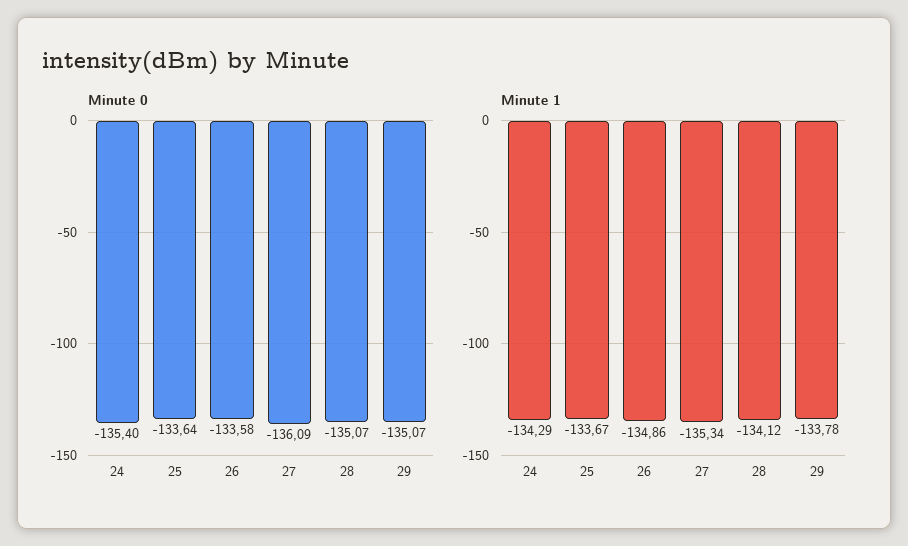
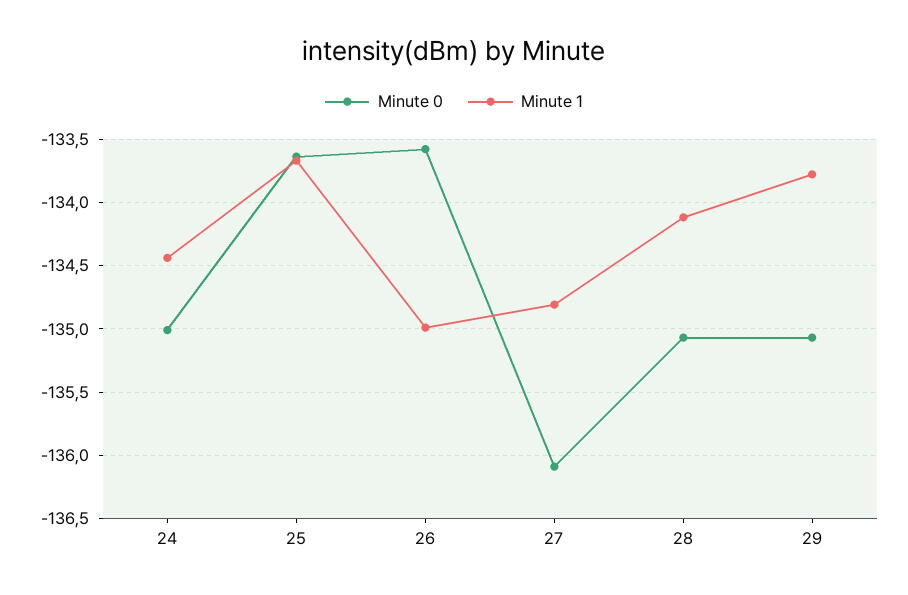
  {
    "Minute 0": {
-     "24": -135.4,
+     "24": -135,
      "25": -133.64,
      "26": -133.58,
      "27": -136.09,
      "28": -135.07,
      "29": -135.07
    },
    "Minute 1": {
-     "24": -134.29,
+     "24": -134.45,
      "25": -133.67,
-     "26": -134.86,
+     "26": -135,
-     "27": -135.34,
+     "27": -134.8,
      "28": -134.12,
      "29": -133.78
    }
  }

